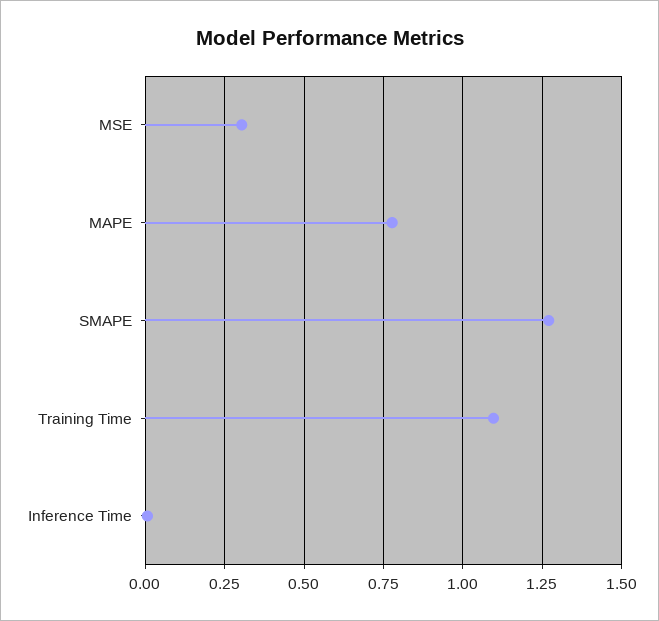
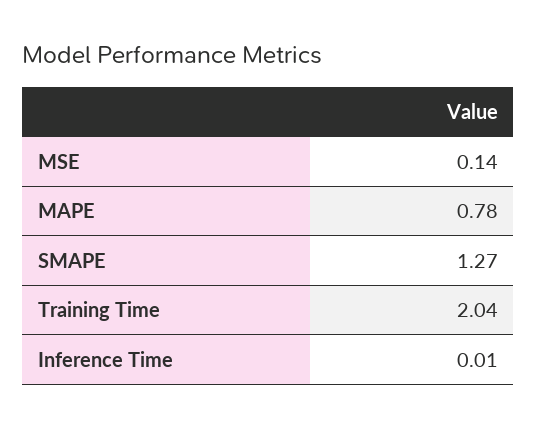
  {
-   "MSE": 0.3,
+   "MSE": 0.14,
    "MAPE": 0.78,
    "SMAPE": 1.27,
-   "Training Time": 1.1,
+   "Training Time": 2.04,
    "Inference Time": 0.01
  }

